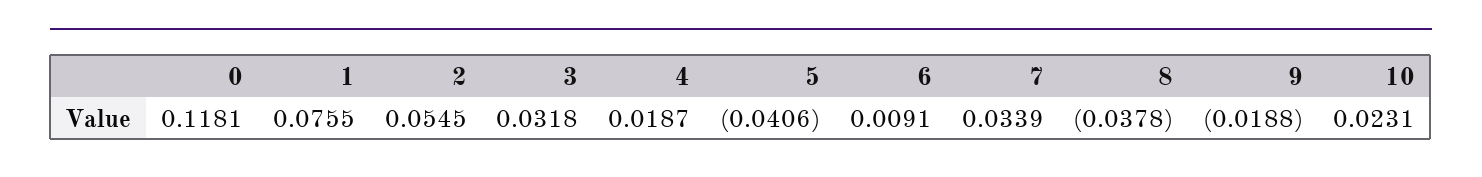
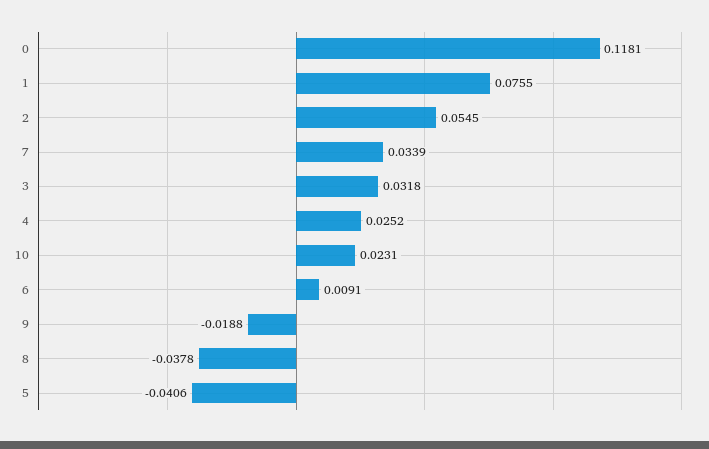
  {
    "0": 0.1181,
    "1": 0.0755,
    "2": 0.0545,
    "3": 0.0318,
-   "4": 0.0187,
+   "4": 0.0252,
    "5": -0.0406,
    "6": 0.0091,
    "7": 0.0339,
    "8": -0.0378,
    "9": -0.0188,
    "10": 0.0231
  }

